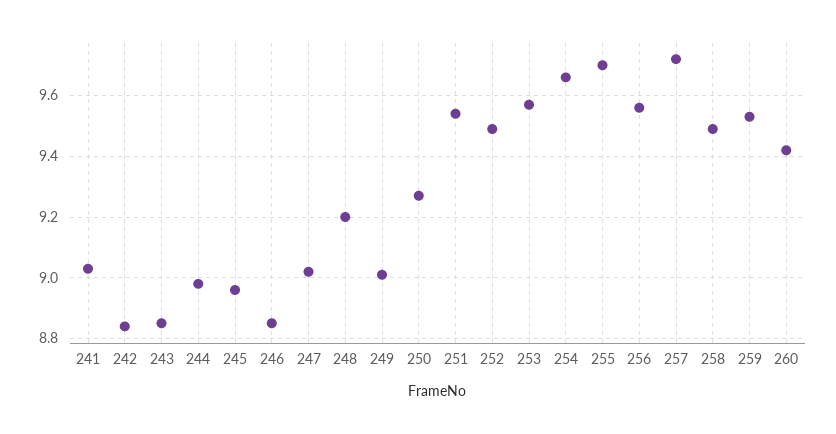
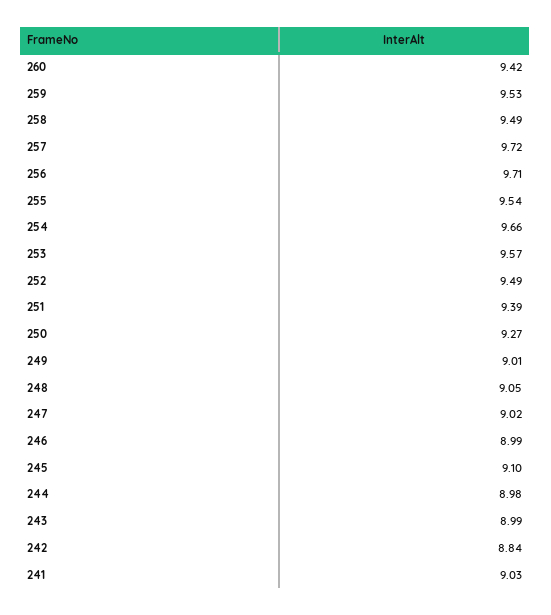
  {
    "241": 9.03,
    "242": 8.84,
-   "243": 8.85,
+   "243": 8.99,
    "244": 8.98,
-   "245": 8.95,
+   "245": 9.1,
-   "246": 8.85,
+   "246": 8.99,
    "247": 9.02,
-   "248": 9.2,
+   "248": 9.05,
    "249": 9.01,
    "250": 9.27,
-   "251": 9.55,
+   "251": 9.39,
    "252": 9.49,
    "253": 9.57,
    "254": 9.66,
-   "255": 9.7,
+   "255": 9.54,
-   "256": 9.55,
+   "256": 9.71,
    "257": 9.72,
    "258": 9.49,
    "259": 9.53,
    "260": 9.42
  }

